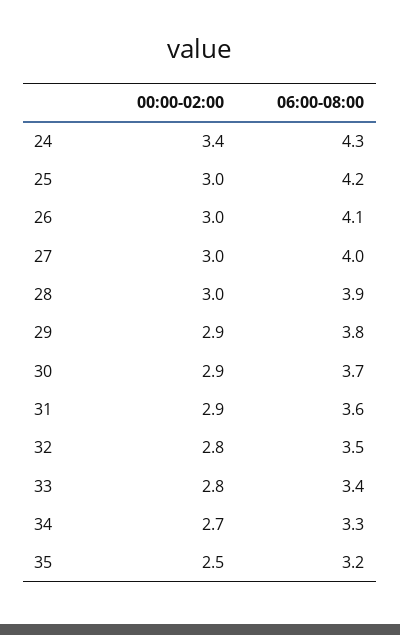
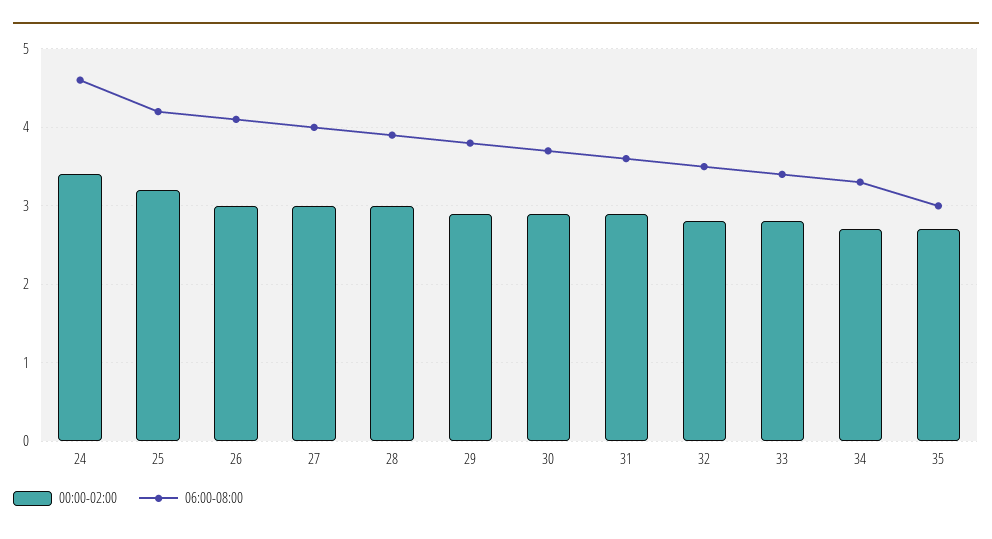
  {
    "00:00-02:00": {
      "24": 3.4,
-     "25": 3,
+     "25": 3.2,
      "26": 3,
      "27": 3,
      "28": 3,
      "29": 2.9,
      "30": 2.9,
      "31": 2.9,
      "32": 2.8,
      "33": 2.8,
      "34": 2.7,
-     "35": 2.5
+     "35": 2.7
    },
    "06:00-08:00": {
-     "24": 4.3,
+     "24": 4.6,
      "25": 4.2,
      "26": 4.1,
      "27": 4,
      "28": 3.9,
      "29": 3.8,
      "30": 3.7,
      "31": 3.6,
      "32": 3.5,
      "33": 3.4,
      "34": 3.3,
-     "35": 3.2
+     "35": 3
    }
  }

